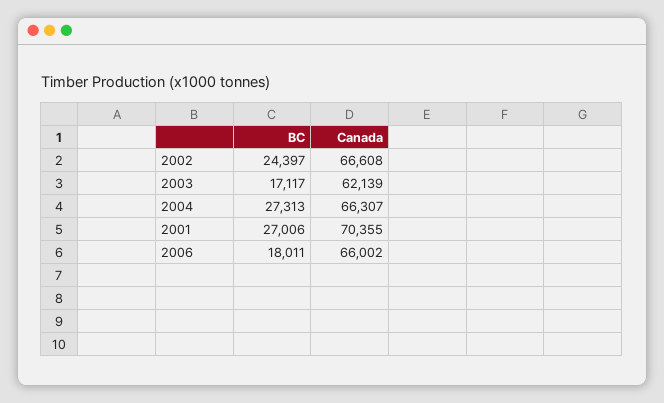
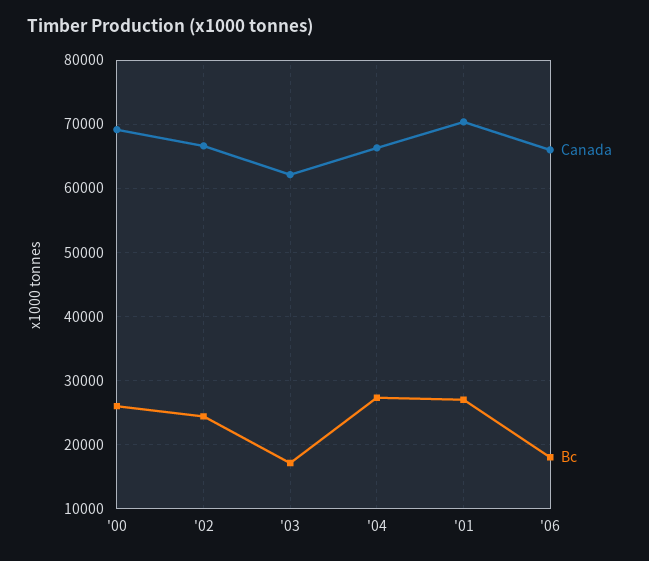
  {
    "BC": {
      "2002": 24397,
      "2003": 17117,
      "2004": 27313,
      "2001": 27006,
-     "2006": 18011
+     "2006": 18011,
+     "'00": 26000
    },
    "Canada": {
      "2002": 66608,
      "2003": 62139,
      "2004": 66307,
      "2001": 70355,
-     "2006": 66002
+     "2006": 66002,
+     "'00": 69000
    }
  }

